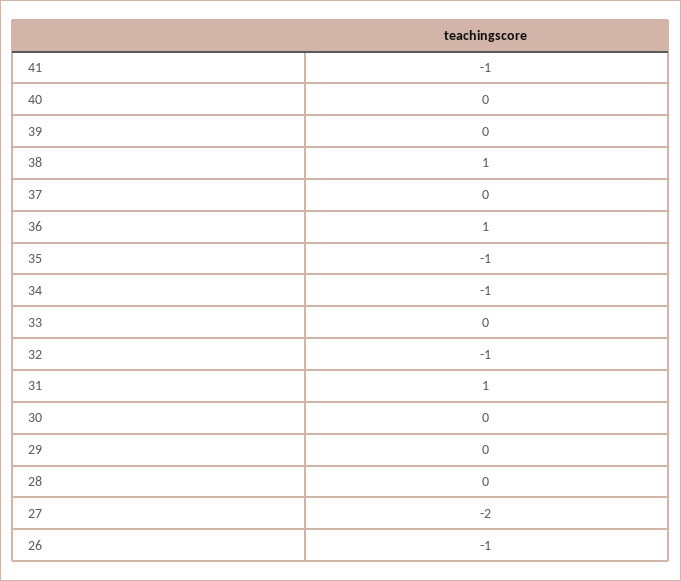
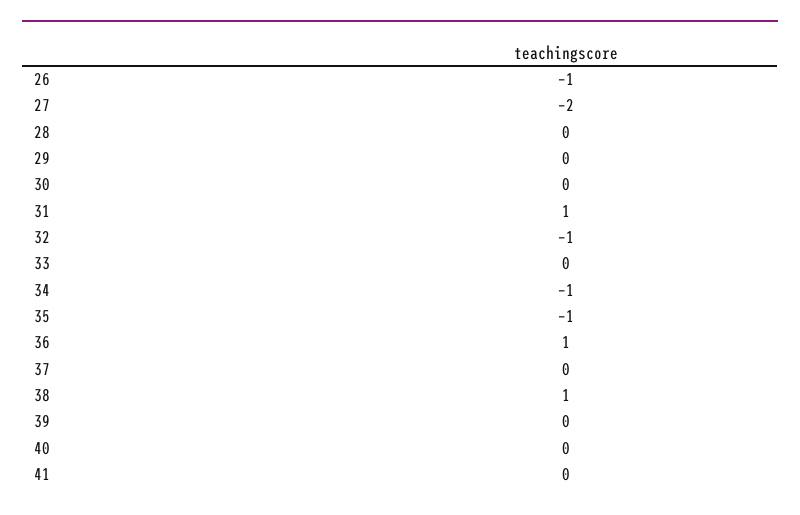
  {
-   "41": -1,
+   "41": 0,
    "40": 0,
    "39": 0,
    "38": 1,
    "37": 0,
    "36": 1,
    "35": -1,
    "34": -1,
    "33": 0,
    "32": -1,
    "31": 1,
    "30": 0,
    "29": 0,
    "28": 0,
    "27": -2,
    "26": -1
  }

